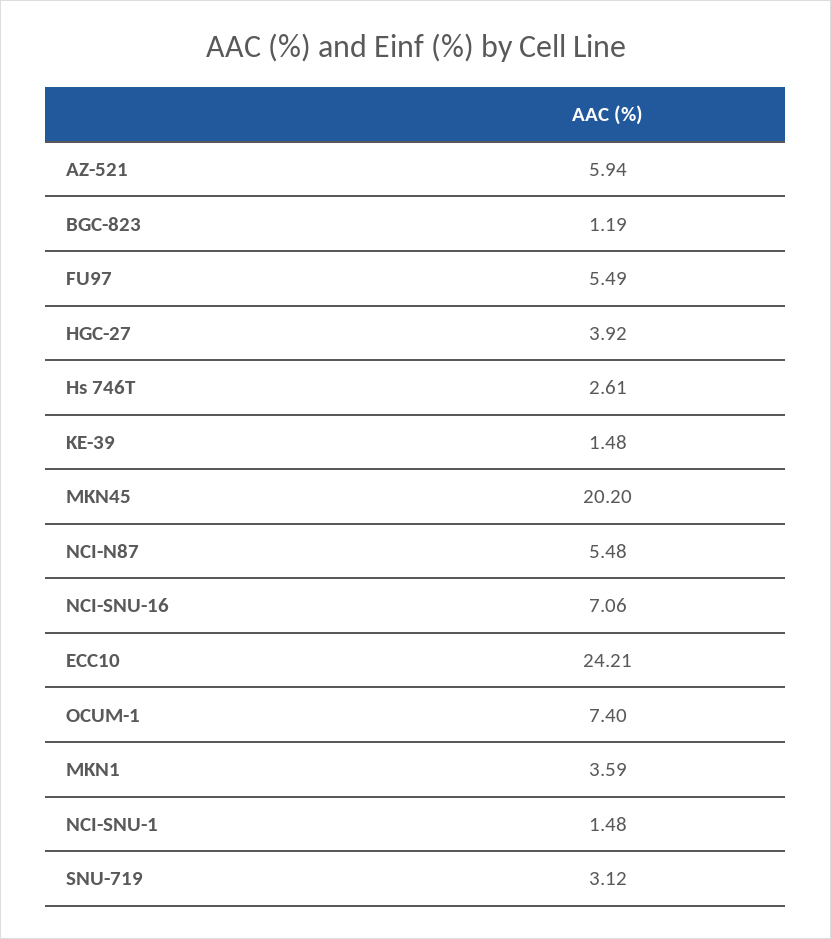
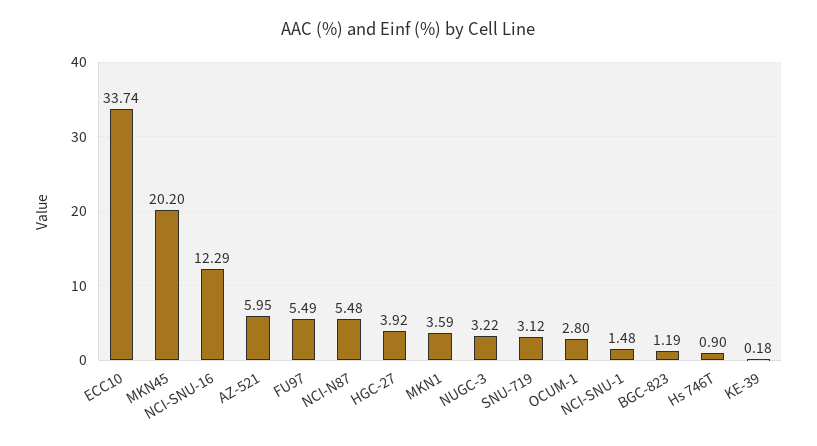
  {
-   "AZ-521": 5.94,
+   "AZ-521": 5.95,
    "BGC-823": 1.19,
    "FU97": 5.49,
    "HGC-27": 3.92,
-   "Hs 746T": 2.61,
+   "Hs 746T": 0.9,
-   "KE-39": 1.48,
+   "KE-39": 0.18,
    "MKN45": 20.2,
    "NCI-N87": 5.48,
-   "NCI-SNU-16": 7.06,
+   "NCI-SNU-16": 12.29,
-   "ECC10": 24.21,
+   "ECC10": 33.74,
-   "OCUM-1": 7.4,
+   "OCUM-1": 2.8,
    "MKN1": 3.59,
    "NCI-SNU-1": 1.48,
-   "SNU-719": 3.12
+   "SNU-719": 3.12,
+   "NUGC-3": 3.22
  }

